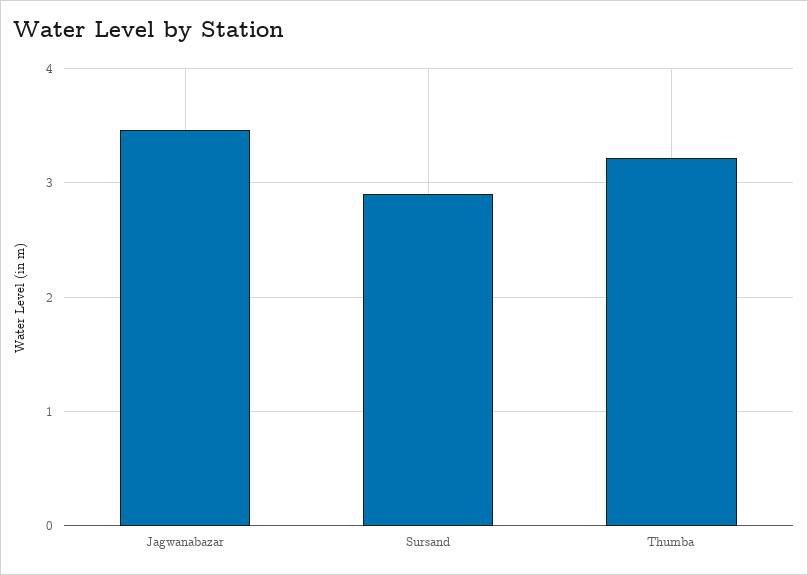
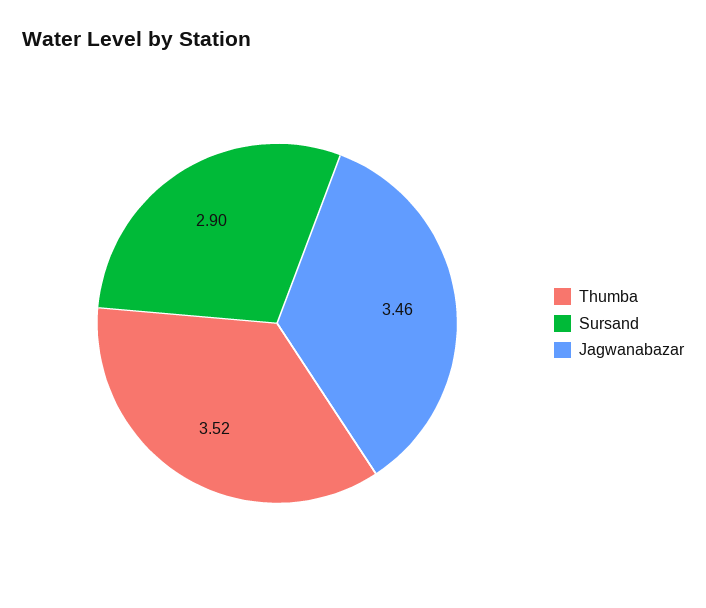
  {
    "Jagwanabazar": 3.46,
    "Sursand": 2.9,
-   "Thumba": 3.2
+   "Thumba": 3.52
  }

